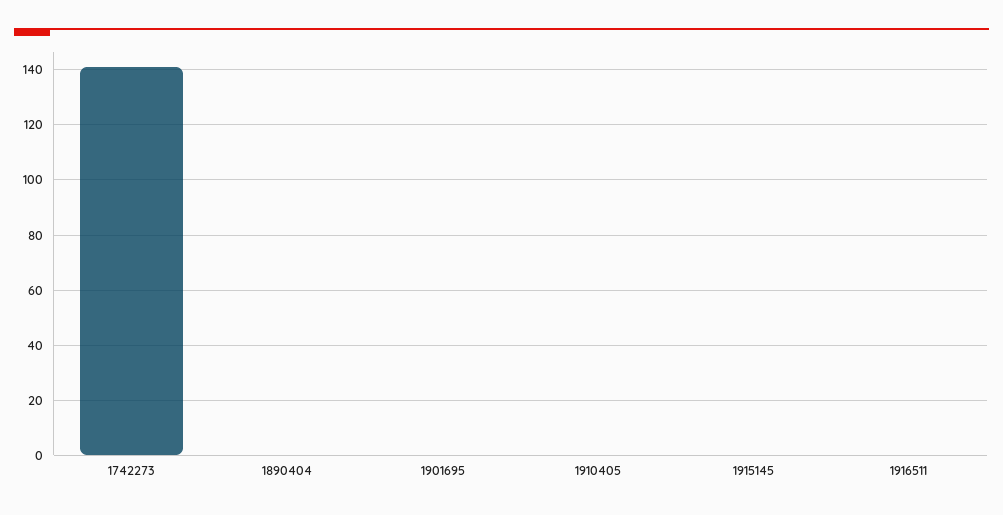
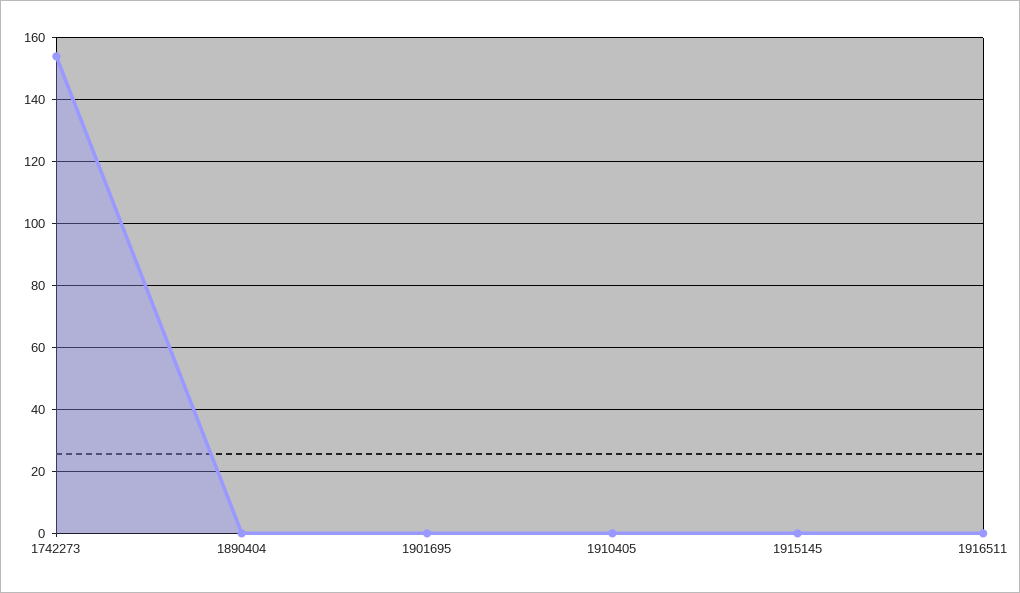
  {
-   "1742273": 140,
+   "1742273": 155,
    "1890404": 0,
    "1901695": 0,
    "1910405": 0,
    "1915145": 0,
    "1916511": 0
  }

